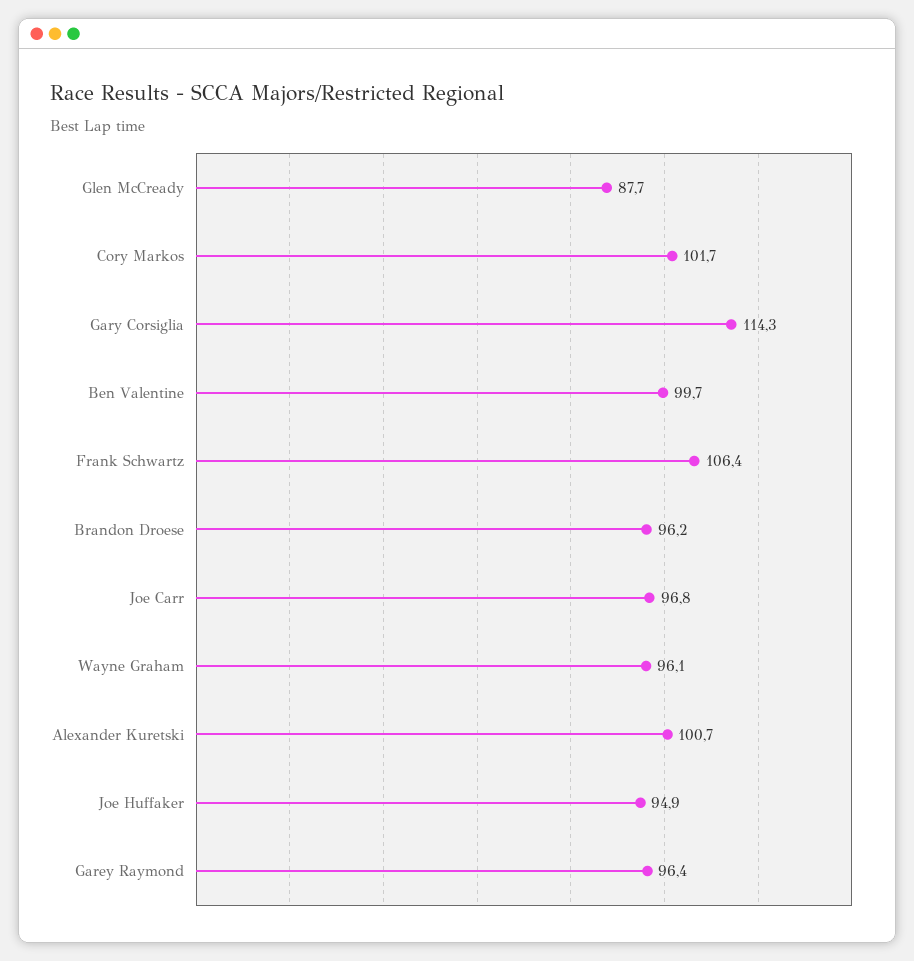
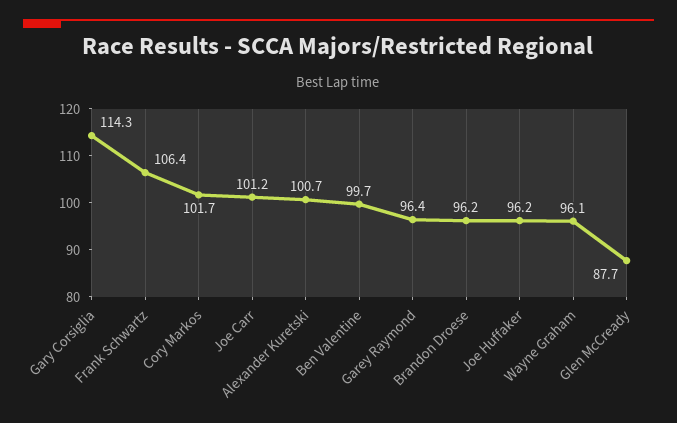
  {
    "Glen McCready": 87.7,
    "Cory Markos": 101.7,
    "Gary Corsiglia": 114.3,
    "Ben Valentine": 99.7,
    "Frank Schwartz": 106.4,
    "Brandon Droese": 96.2,
-   "Joe Carr": 96.8,
+   "Joe Carr": 101.2,
    "Wayne Graham": 96.1,
    "Alexander Kuretski": 100.7,
-   "Joe Huffaker": 94.9,
+   "Joe Huffaker": 96.2,
    "Garey Raymond": 96.4
  }

